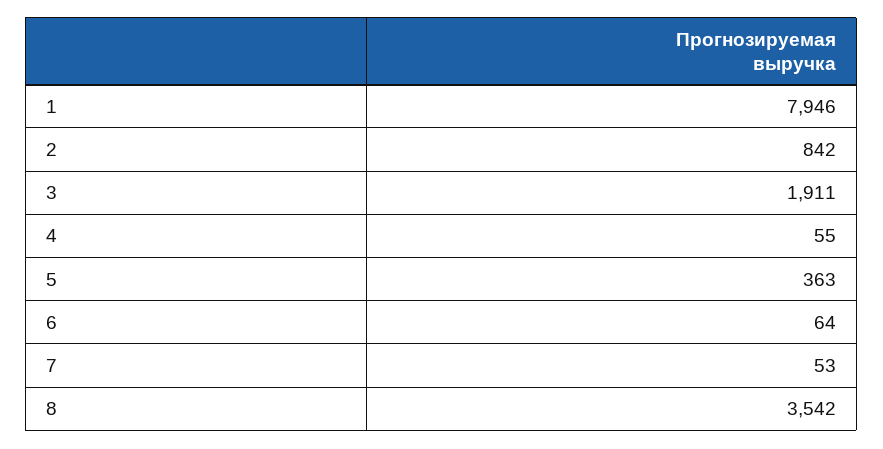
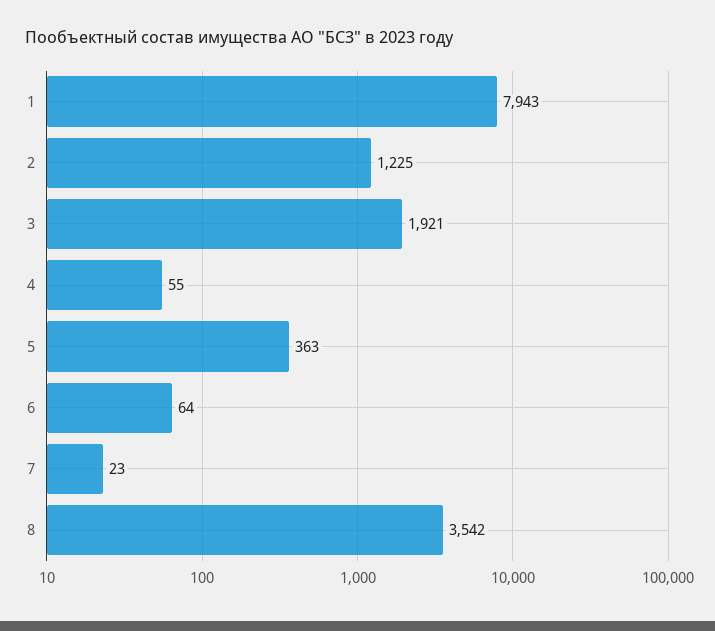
  {
-   "1": 7946,
+   "1": 7943,
-   "2": 842,
+   "2": 1225,
-   "3": 1911,
+   "3": 1921,
    "4": 55,
    "5": 363,
    "6": 64,
-   "7": 53,
+   "7": 23,
    "8": 3542
  }

